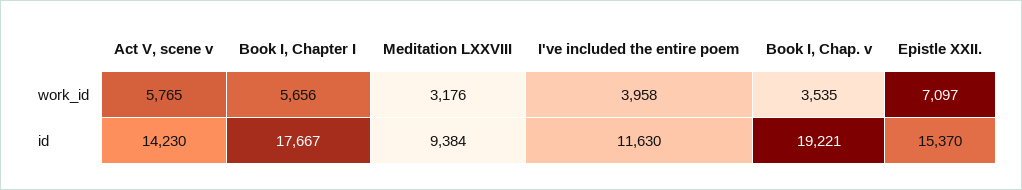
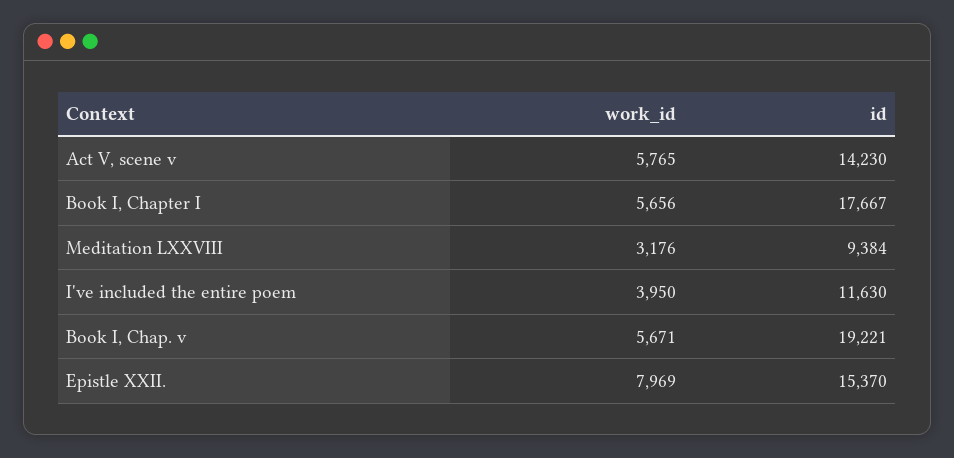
  {
    "Act V, scene v": {
      "work_id": 5765,
      "id": 14230
    },
    "Book I, Chapter I": {
      "work_id": 5656,
      "id": 17667
    },
    "Meditation LXXVIII": {
      "work_id": 3176,
      "id": 9384
    },
    "I've included the entire poem": {
-     "work_id": 3958,
+     "work_id": 3950,
      "id": 11630
    },
    "Book I, Chap. v": {
-     "work_id": 3535,
+     "work_id": 5671,
      "id": 19221
    },
    "Epistle XXII.": {
-     "work_id": 7097,
+     "work_id": 7969,
      "id": 15370
    }
  }

